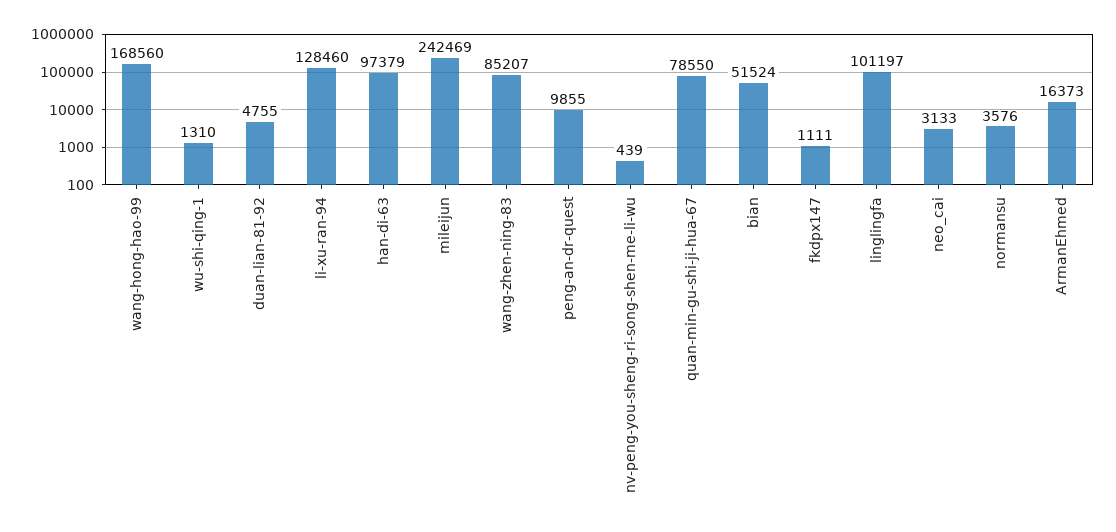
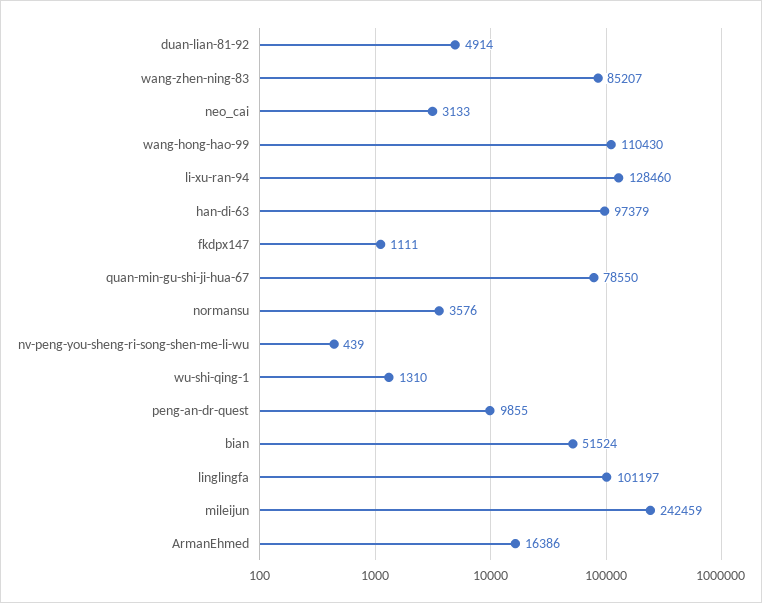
  {
-   "wang-hong-hao-99": 168560,
+   "wang-hong-hao-99": 110430,
    "wu-shi-qing-1": 1310,
-   "duan-lian-81-92": 4755,
+   "duan-lian-81-92": 4914,
    "li-xu-ran-94": 128460,
    "han-di-63": 97379,
-   "mileijun": 242469,
+   "mileijun": 242459,
    "wang-zhen-ning-83": 85207,
    "peng-an-dr-quest": 9855,
    "nv-peng-you-sheng-ri-song-shen-me-li-wu": 439,
    "quan-min-gu-shi-ji-hua-67": 78550,
    "bian": 51524,
    "fkdpx147": 1111,
    "linglingfa": 101197,
    "neo_cai": 3133,
    "normansu": 3576,
-   "ArmanEhmed": 16373
+   "ArmanEhmed": 16386
  }

